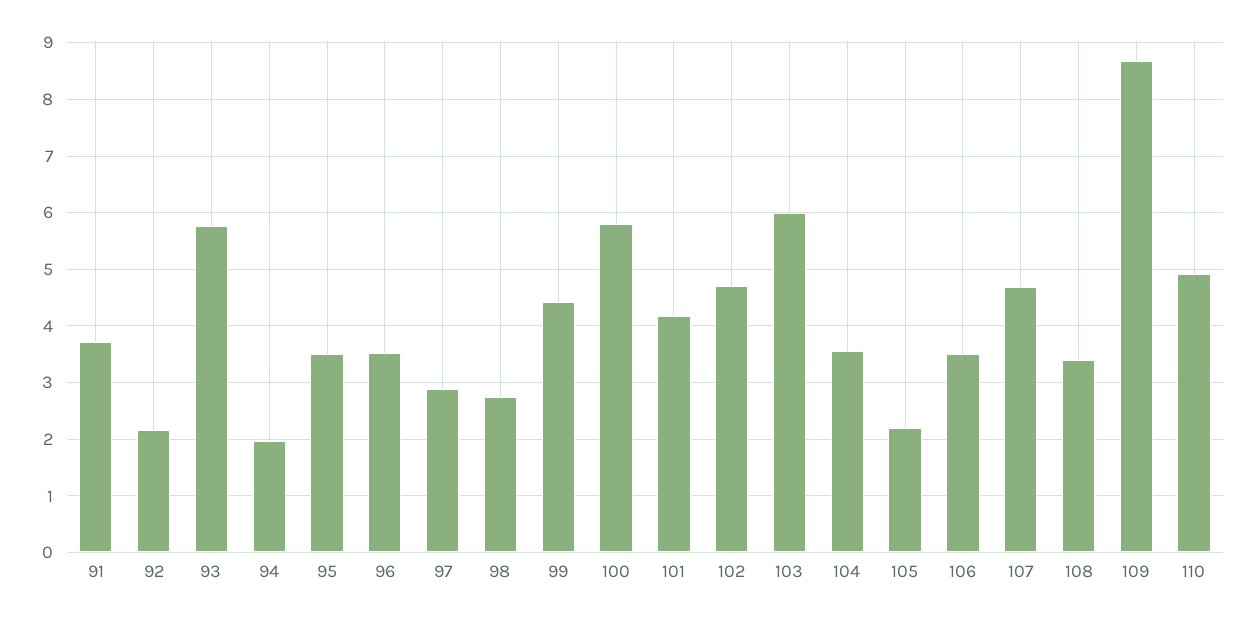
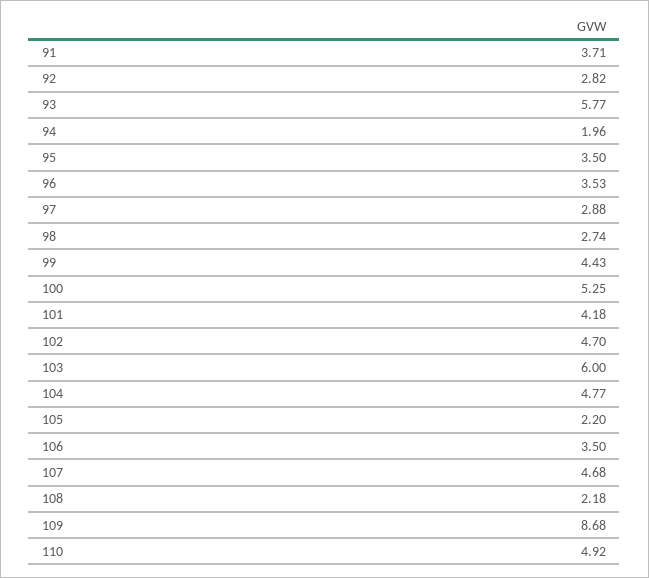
  {
    "91": 3.71,
-   "92": 2.2,
+   "92": 2.82,
    "93": 5.77,
    "94": 1.96,
    "95": 3.5,
    "96": 3.53,
    "97": 2.88,
    "98": 2.74,
    "99": 4.43,
-   "100": 5.8,
+   "100": 5.25,
    "101": 4.18,
    "102": 4.7,
    "103": 6,
-   "104": 3.6,
+   "104": 4.77,
    "105": 2.2,
    "106": 3.5,
    "107": 4.68,
-   "108": 3.4,
+   "108": 2.18,
    "109": 8.68,
    "110": 4.92
  }

